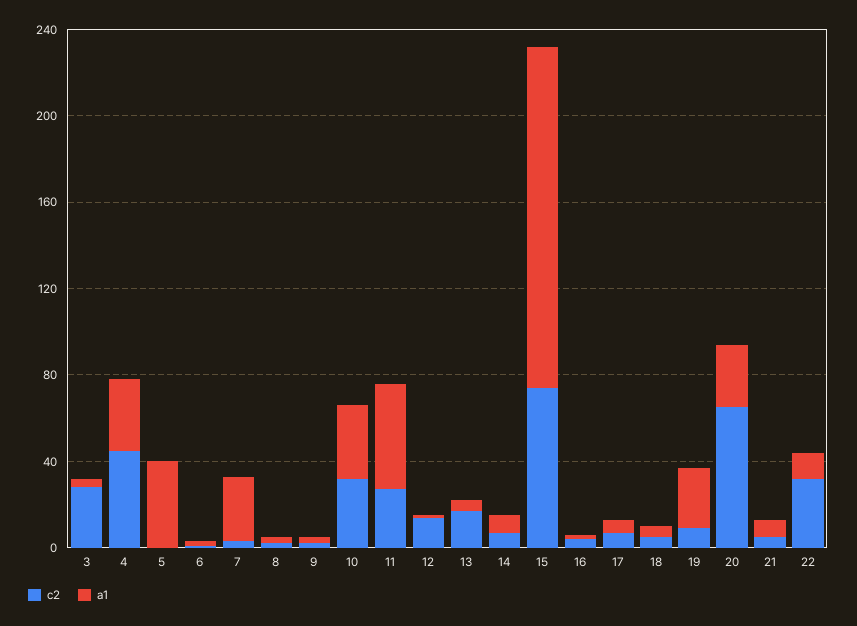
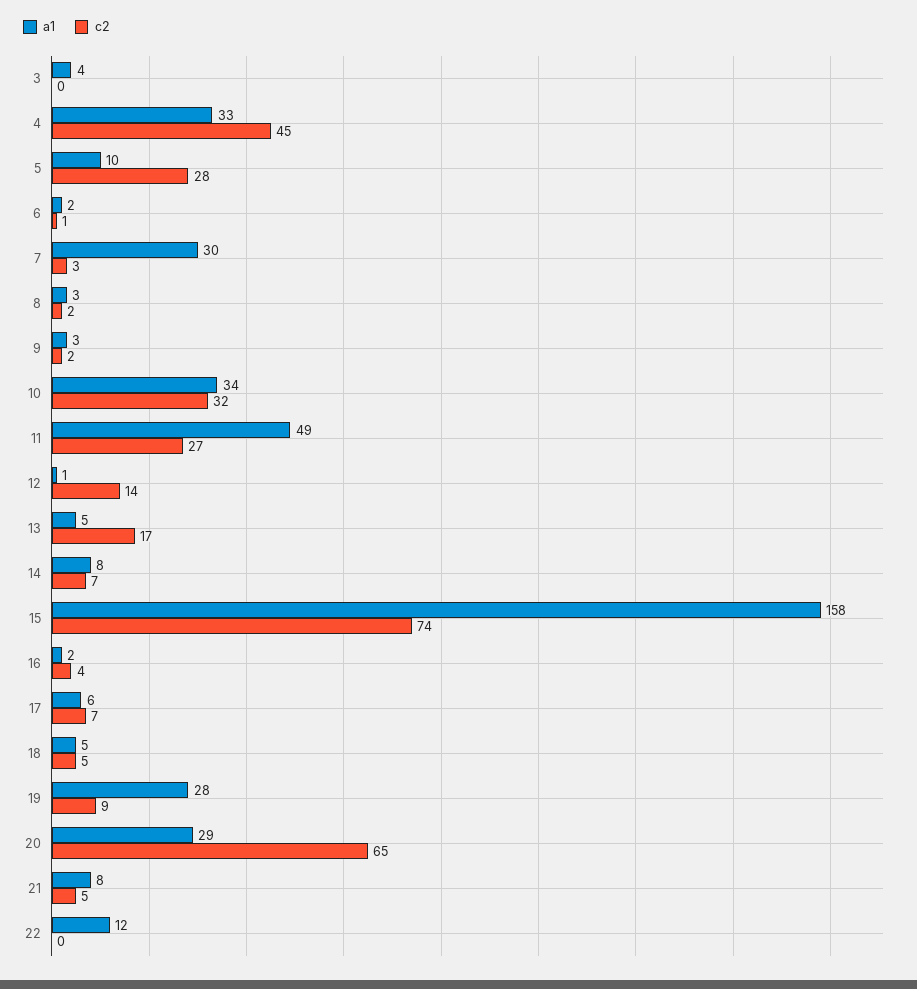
  {
    "c2": {
-     "3": 30,
+     "3": 0,
      "4": 45,
-     "5": 0,
+     "5": 28,
      "6": 1,
      "7": 3,
      "8": 2,
      "9": 2,
      "10": 32,
      "11": 27,
      "12": 14,
      "13": 17,
      "14": 7,
      "15": 74,
      "16": 4,
      "17": 7,
      "18": 5,
      "19": 9,
      "20": 65,
      "21": 5,
-     "22": 30
+     "22": 0
    },
    "a1": {
      "3": 4,
      "4": 33,
-     "5": 40,
+     "5": 10,
      "6": 2,
      "7": 30,
      "8": 3,
      "9": 3,
      "10": 34,
      "11": 49,
      "12": 1,
      "13": 5,
      "14": 8,
      "15": 158,
      "16": 2,
      "17": 6,
      "18": 5,
      "19": 28,
      "20": 29,
      "21": 8,
      "22": 12
    }
  }

